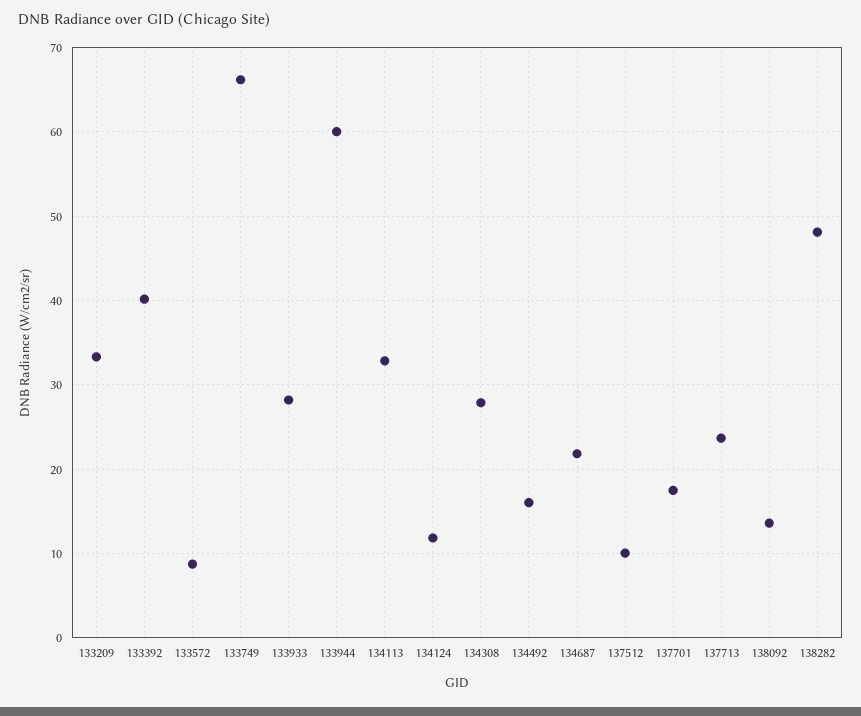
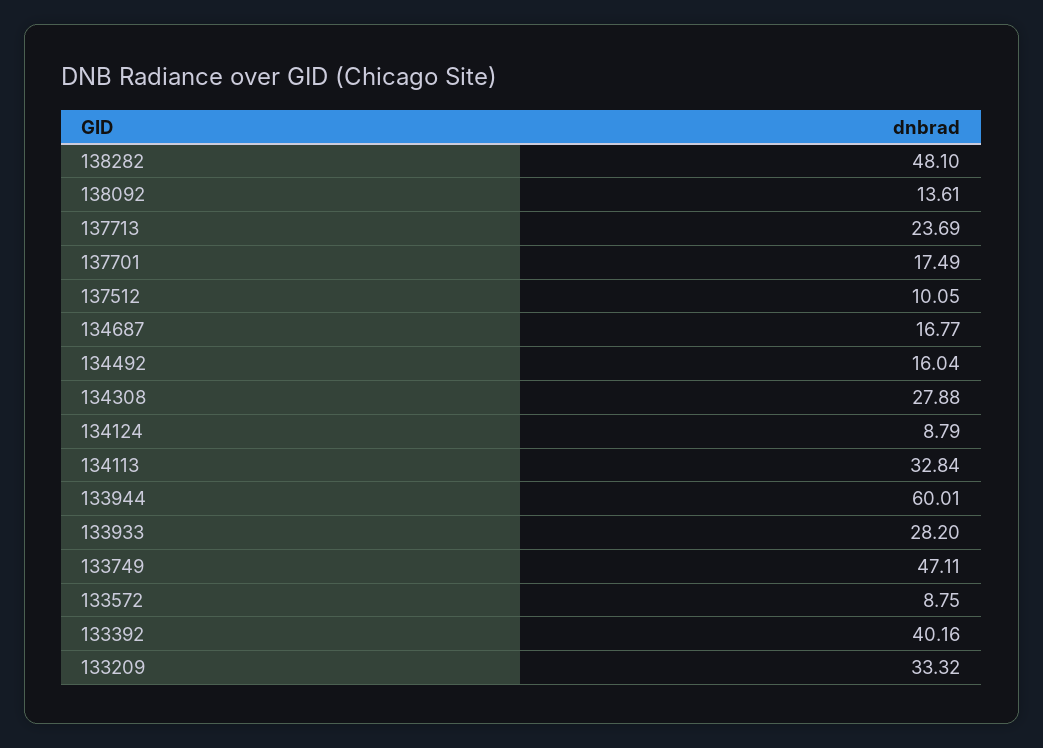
  {
    "133209": 33.32,
    "133392": 40.16,
    "133572": 8.75,
-   "133749": 66,
+   "133749": 47.11,
    "133933": 28.2,
    "133944": 60.01,
    "134113": 32.84,
-   "134124": 12,
+   "134124": 8.79,
    "134308": 27.88,
    "134492": 16.04,
-   "134687": 22,
+   "134687": 16.77,
    "137512": 10.05,
    "137701": 17.49,
    "137713": 23.69,
    "138092": 13.61,
    "138282": 48.1
  }

